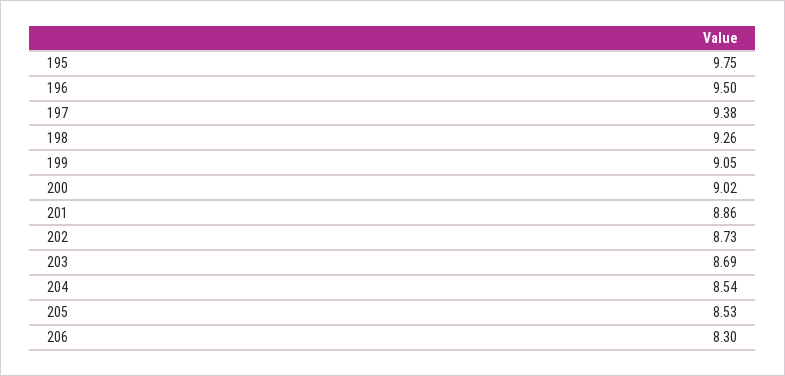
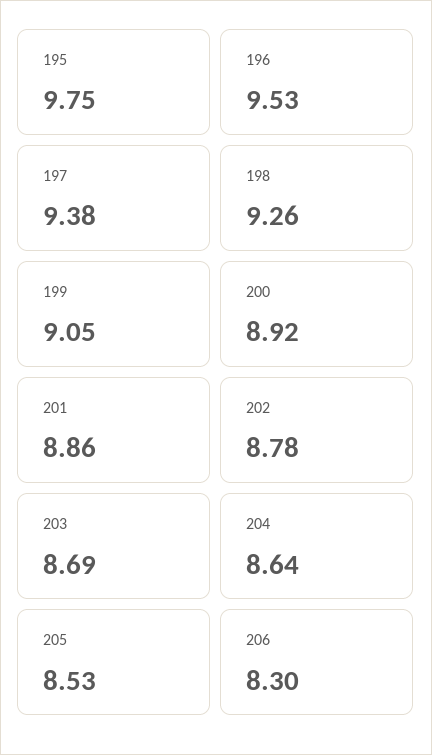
  {
    "195": 9.75,
-   "196": 9.5,
+   "196": 9.53,
    "197": 9.38,
    "198": 9.26,
    "199": 9.05,
-   "200": 9.02,
+   "200": 8.92,
    "201": 8.86,
-   "202": 8.73,
+   "202": 8.78,
    "203": 8.69,
-   "204": 8.54,
+   "204": 8.64,
    "205": 8.53,
    "206": 8.3
  }

